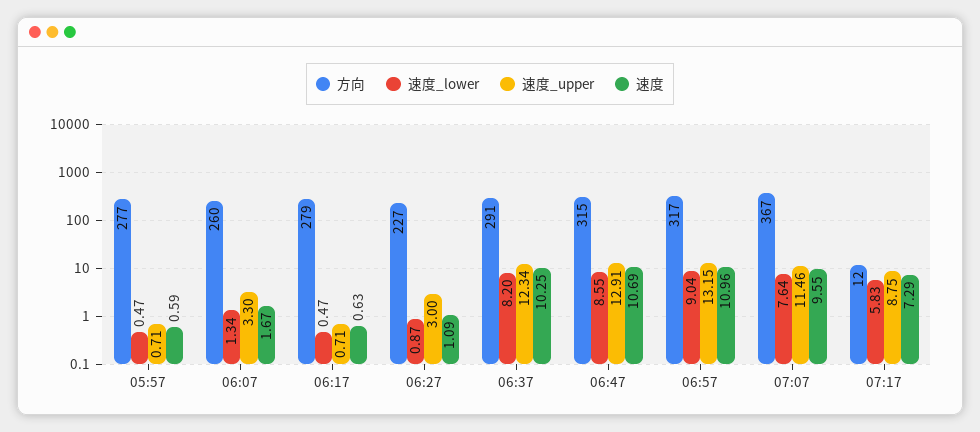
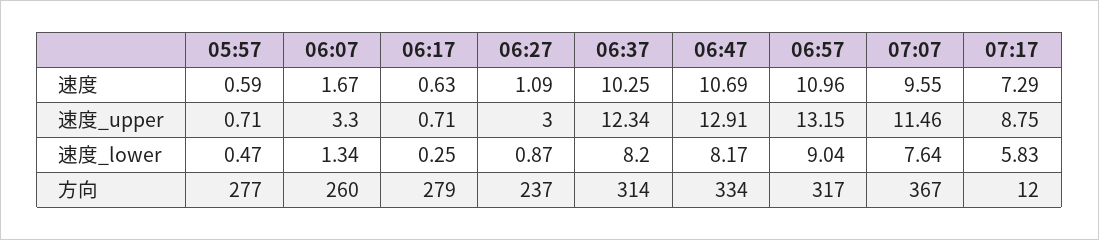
  {
    "方向": {
      "05:57": 277,
      "06:07": 260,
      "06:17": 279,
-     "06:27": 227,
+     "06:27": 237,
-     "06:37": 291,
+     "06:37": 314,
-     "06:47": 315,
+     "06:47": 334,
      "06:57": 317,
      "07:07": 367,
      "07:17": 12
    },
    "速度_lower": {
      "05:57": 0.47,
      "06:07": 1.34,
-     "06:17": 0.47,
+     "06:17": 0.25,
      "06:27": 0.87,
      "06:37": 8.2,
-     "06:47": 8.55,
+     "06:47": 8.17,
      "06:57": 9.04,
      "07:07": 7.64,
      "07:17": 5.83
    },
    "速度_upper": {
      "05:57": 0.71,
      "06:07": 3.3,
      "06:17": 0.71,
      "06:27": 3,
      "06:37": 12.34,
      "06:47": 12.91,
      "06:57": 13.15,
      "07:07": 11.46,
      "07:17": 8.75
    },
    "速度": {
      "05:57": 0.59,
      "06:07": 1.67,
      "06:17": 0.63,
      "06:27": 1.09,
      "06:37": 10.25,
      "06:47": 10.69,
      "06:57": 10.96,
      "07:07": 9.55,
      "07:17": 7.29
    }
  }

